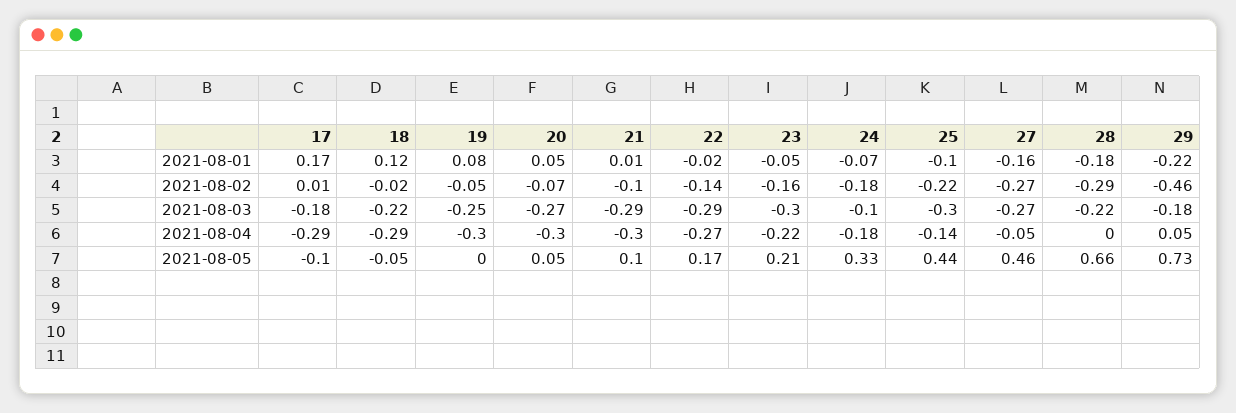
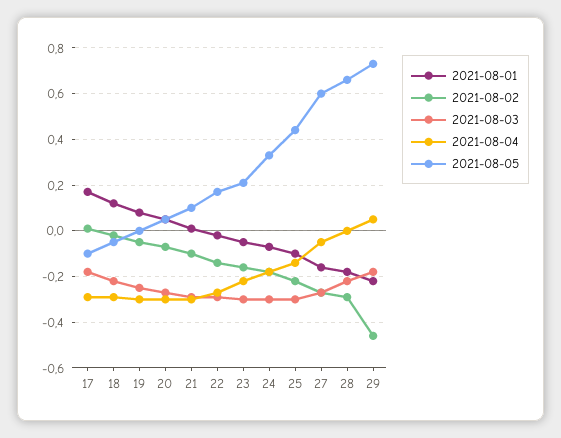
  {
    "2021-08-01": {
      "17": 0.17,
      "18": 0.12,
      "19": 0.08,
      "20": 0.05,
      "21": 0.01,
      "22": -0.02,
      "23": -0.05,
      "24": -0.07,
      "25": -0.1,
      "27": -0.16,
      "28": -0.18,
      "29": -0.22
    },
    "2021-08-02": {
      "17": 0.01,
      "18": -0.02,
      "19": -0.05,
      "20": -0.07,
      "21": -0.1,
      "22": -0.14,
      "23": -0.16,
      "24": -0.18,
      "25": -0.22,
      "27": -0.27,
      "28": -0.29,
      "29": -0.46
    },
    "2021-08-03": {
      "17": -0.18,
      "18": -0.22,
      "19": -0.25,
      "20": -0.27,
      "21": -0.29,
      "22": -0.29,
      "23": -0.3,
-     "24": -0.1,
+     "24": -0.3,
      "25": -0.3,
      "27": -0.27,
      "28": -0.22,
      "29": -0.18
    },
    "2021-08-04": {
      "17": -0.29,
      "18": -0.29,
      "19": -0.3,
      "20": -0.3,
      "21": -0.3,
      "22": -0.27,
      "23": -0.22,
      "24": -0.18,
      "25": -0.14,
      "27": -0.05,
      "28": 0,
      "29": 0.05
    },
    "2021-08-05": {
      "17": -0.1,
      "18": -0.05,
      "19": 0,
      "20": 0.05,
      "21": 0.1,
      "22": 0.17,
      "23": 0.21,
      "24": 0.33,
      "25": 0.44,
-     "27": 0.46,
+     "27": 0.6,
      "28": 0.66,
      "29": 0.73
    }
  }

